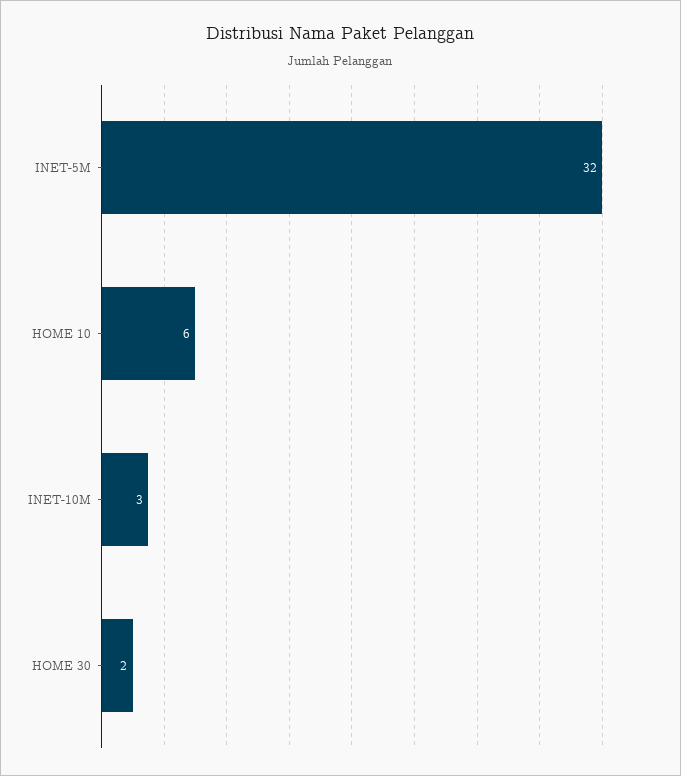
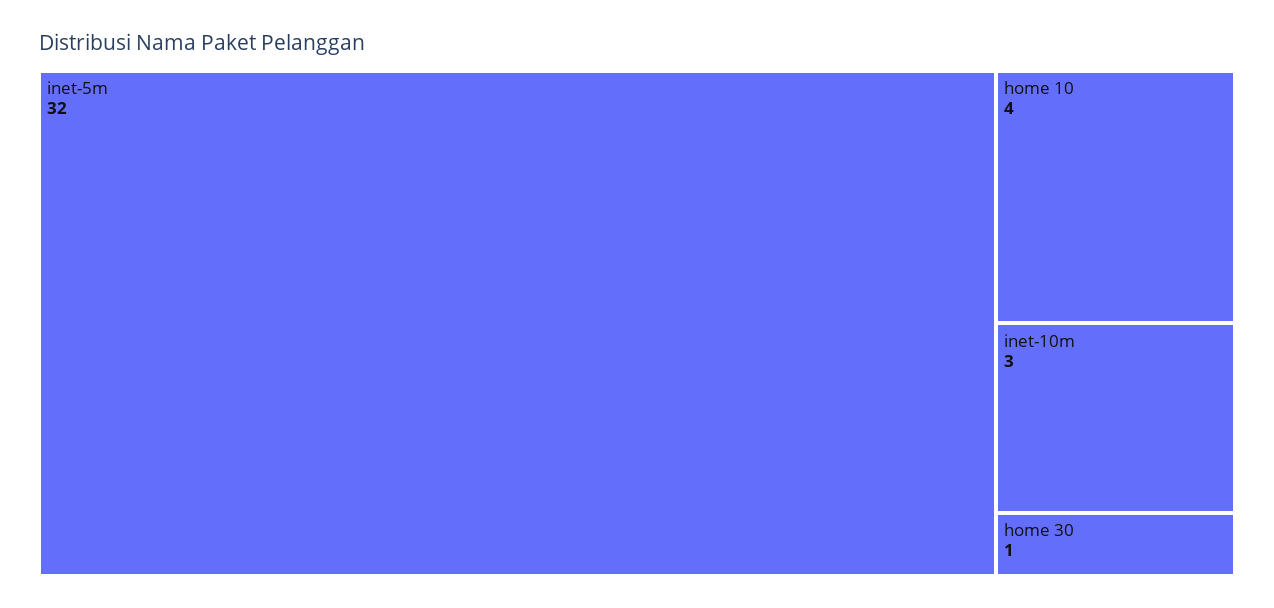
  {
    "INET-5M": 32,
-   "HOME 10": 6,
+   "HOME 10": 4,
    "INET-10M": 3,
-   "HOME 30": 2
+   "HOME 30": 1
  }

